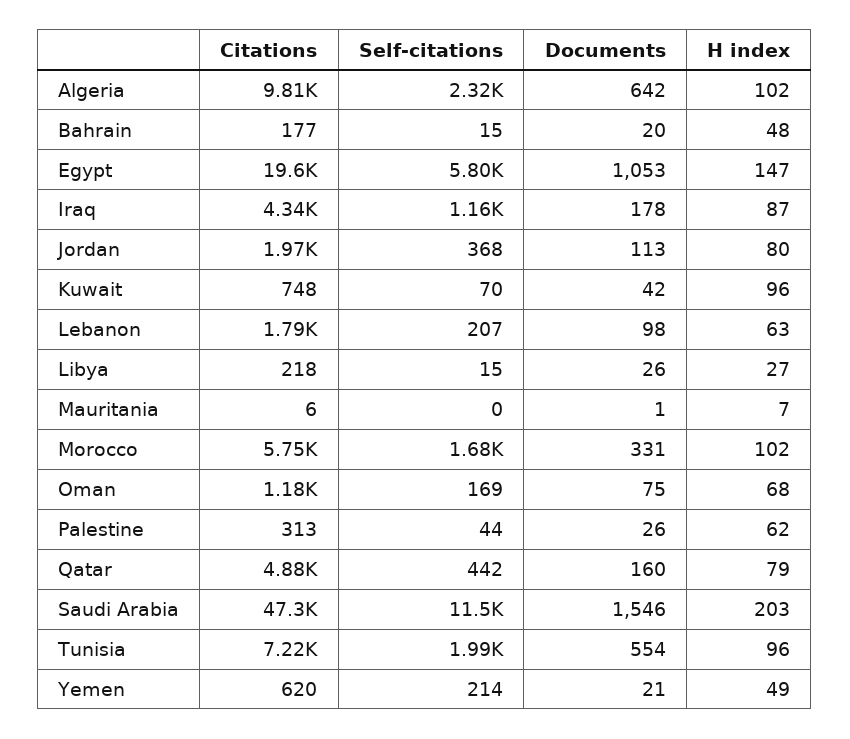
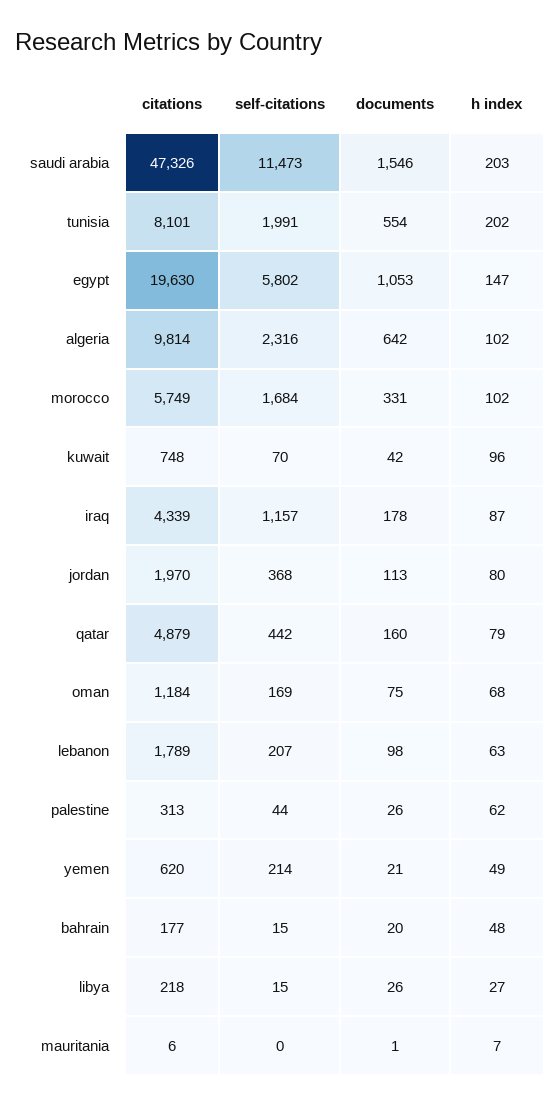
  {
    "Citations": {
      "Algeria": 9814,
      "Bahrain": 177,
      "Egypt": 19630,
      "Iraq": 4339,
      "Jordan": 1970,
      "Kuwait": 748,
      "Lebanon": 1789,
      "Libya": 218,
      "Mauritania": 6,
      "Morocco": 5749,
      "Oman": 1184,
      "Palestine": 313,
      "Qatar": 4879,
      "Saudi Arabia": 47326,
-     "Tunisia": 7220,
+     "Tunisia": 8101,
      "Yemen": 620
    },
    "Self-citations": {
      "Algeria": 2316,
      "Bahrain": 15,
      "Egypt": 5802,
      "Iraq": 1157,
      "Jordan": 368,
      "Kuwait": 70,
      "Lebanon": 207,
      "Libya": 15,
      "Mauritania": 0,
      "Morocco": 1684,
      "Oman": 169,
      "Palestine": 44,
      "Qatar": 442,
      "Saudi Arabia": 11473,
      "Tunisia": 1991,
      "Yemen": 214
    },
    "Documents": {
      "Algeria": 642,
      "Bahrain": 20,
      "Egypt": 1053,
      "Iraq": 178,
      "Jordan": 113,
      "Kuwait": 42,
      "Lebanon": 98,
      "Libya": 26,
      "Mauritania": 1,
      "Morocco": 331,
      "Oman": 75,
      "Palestine": 26,
      "Qatar": 160,
      "Saudi Arabia": 1546,
      "Tunisia": 554,
      "Yemen": 21
    },
    "H index": {
      "Algeria": 102,
      "Bahrain": 48,
      "Egypt": 147,
      "Iraq": 87,
      "Jordan": 80,
      "Kuwait": 96,
      "Lebanon": 63,
      "Libya": 27,
      "Mauritania": 7,
      "Morocco": 102,
      "Oman": 68,
      "Palestine": 62,
      "Qatar": 79,
      "Saudi Arabia": 203,
-     "Tunisia": 96,
+     "Tunisia": 202,
      "Yemen": 49
    }
  }

